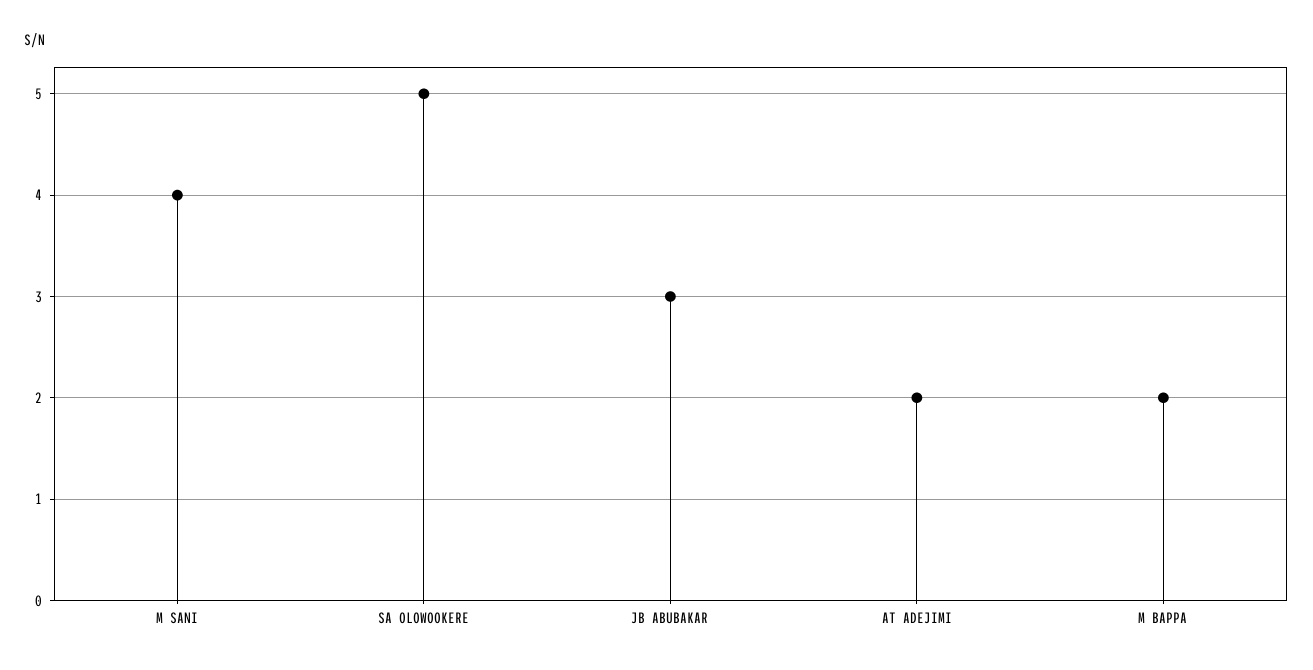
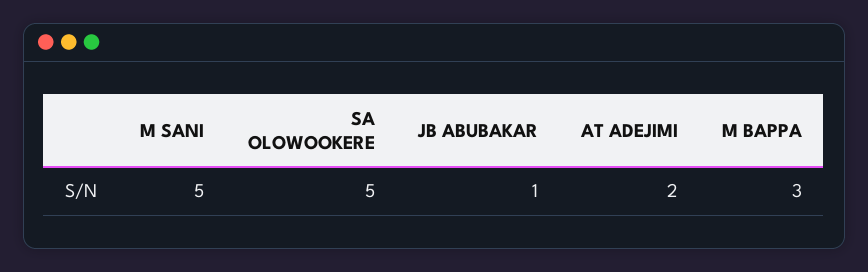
  {
-   "M SANI": 4,
+   "M SANI": 5,
    "SA OLOWOOKERE": 5,
-   "JB ABUBAKAR": 3,
+   "JB ABUBAKAR": 1,
    "AT ADEJIMI": 2,
-   "M BAPPA": 2
+   "M BAPPA": 3
  }

